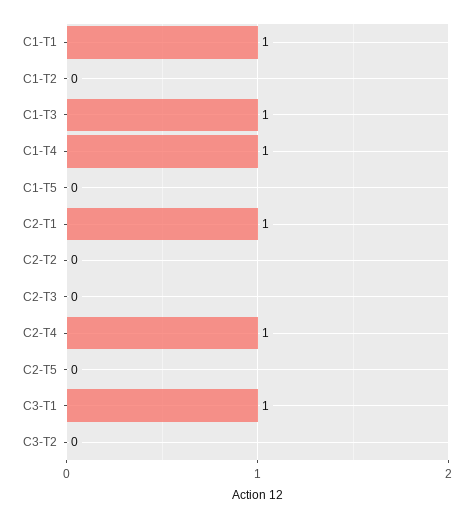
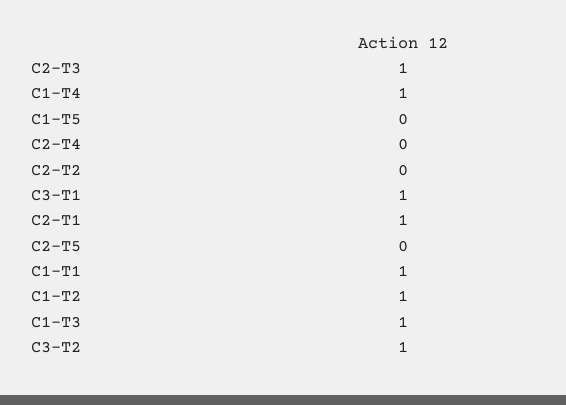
  {
    "C1-T1": 1,
-   "C1-T2": 0,
+   "C1-T2": 1,
    "C1-T3": 1,
    "C1-T4": 1,
    "C1-T5": 0,
    "C2-T1": 1,
    "C2-T2": 0,
-   "C2-T3": 0,
+   "C2-T3": 1,
-   "C2-T4": 1,
+   "C2-T4": 0,
    "C2-T5": 0,
    "C3-T1": 1,
-   "C3-T2": 0
+   "C3-T2": 1
  }

